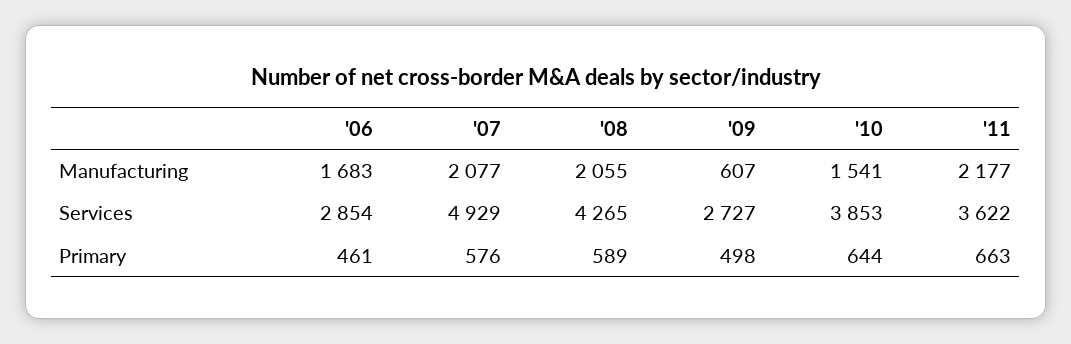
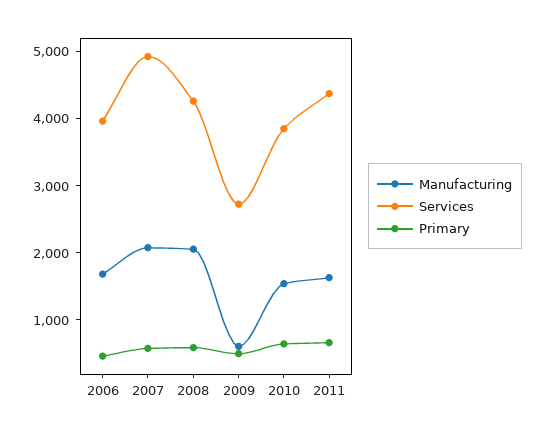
  {
    "Manufacturing": {
      "'06": 1683,
      "'07": 2077,
      "'08": 2055,
      "'09": 607,
      "'10": 1541,
-     "'11": 2177
+     "'11": 1600
    },
    "Services": {
-     "'06": 2854,
+     "'06": 4000,
      "'07": 4929,
      "'08": 4265,
      "'09": 2727,
      "'10": 3853,
-     "'11": 3622
+     "'11": 4400
    },
    "Primary": {
      "'06": 461,
      "'07": 576,
      "'08": 589,
      "'09": 498,
      "'10": 644,
      "'11": 663
    }
  }

